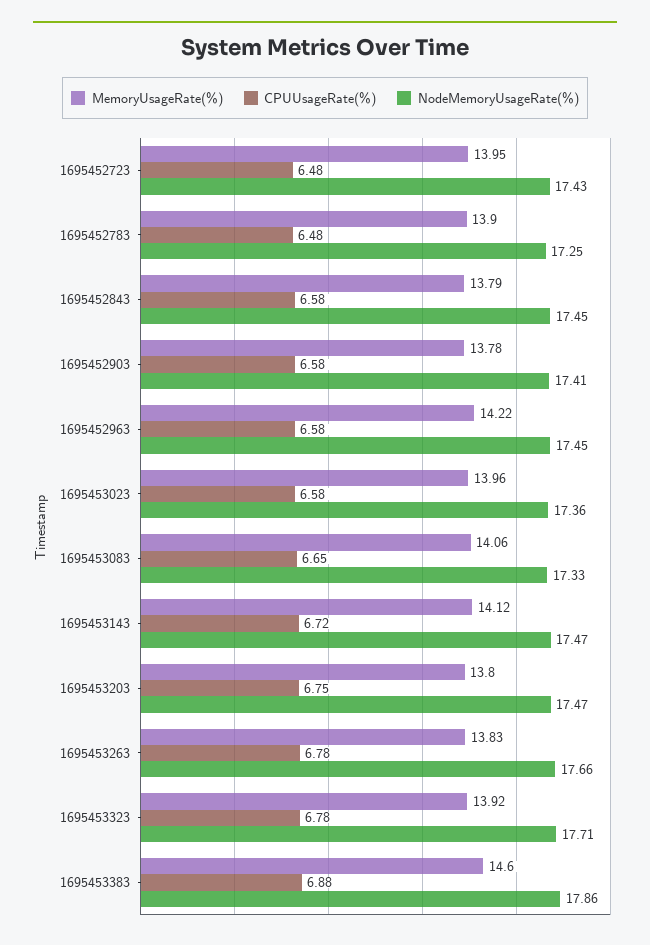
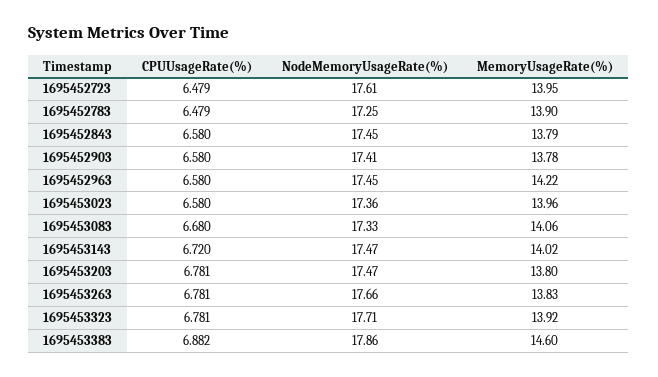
  {
    "MemoryUsageRate(%)": {
      "1695452723": 13.95,
      "1695452783": 13.9,
      "1695452843": 13.79,
      "1695452903": 13.78,
      "1695452963": 14.22,
      "1695453023": 13.96,
      "1695453083": 14.06,
-     "1695453143": 14.12,
+     "1695453143": 14.02,
      "1695453203": 13.8,
      "1695453263": 13.83,
      "1695453323": 13.92,
      "1695453383": 14.6
    },
    "CPUUsageRate(%)": {
      "1695452723": 6.479,
      "1695452783": 6.479,
      "1695452843": 6.58,
      "1695452903": 6.58,
      "1695452963": 6.58,
      "1695453023": 6.58,
-     "1695453083": 6.65,
+     "1695453083": 6.68,
      "1695453143": 6.72,
-     "1695453203": 6.75,
+     "1695453203": 6.781,
      "1695453263": 6.781,
      "1695453323": 6.781,
      "1695453383": 6.882
    },
    "NodeMemoryUsageRate(%)": {
-     "1695452723": 17.43,
+     "1695452723": 17.61,
      "1695452783": 17.25,
      "1695452843": 17.45,
      "1695452903": 17.41,
      "1695452963": 17.45,
      "1695453023": 17.36,
      "1695453083": 17.33,
      "1695453143": 17.47,
      "1695453203": 17.47,
      "1695453263": 17.66,
      "1695453323": 17.71,
      "1695453383": 17.86
    }
  }

